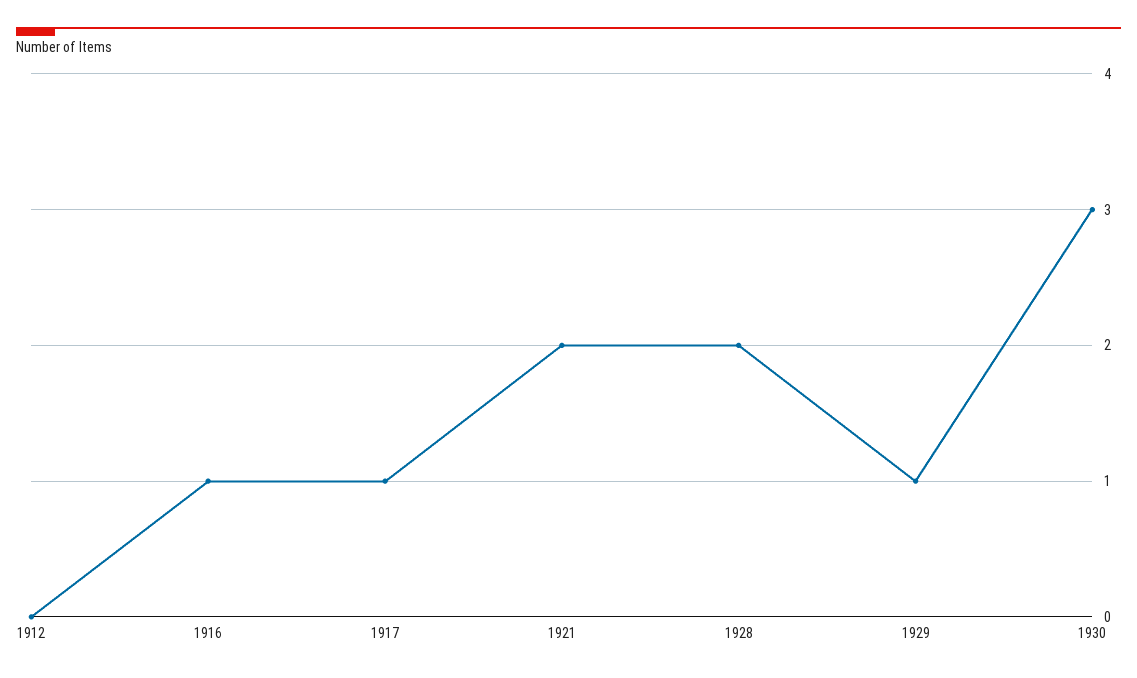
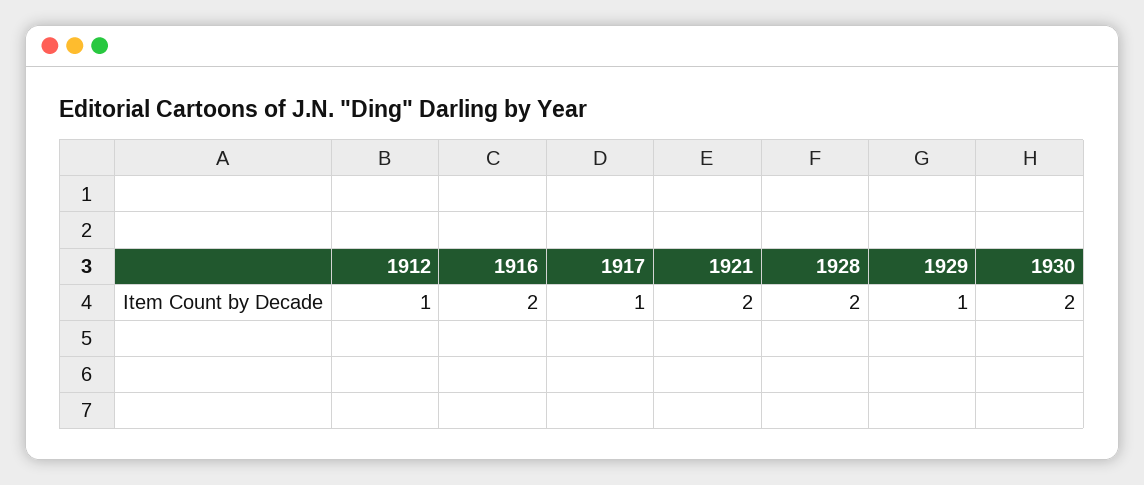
  {
-   "1912": 0,
+   "1912": 1,
-   "1916": 1,
+   "1916": 2,
    "1917": 1,
    "1921": 2,
    "1928": 2,
    "1929": 1,
-   "1930": 3
+   "1930": 2
  }

